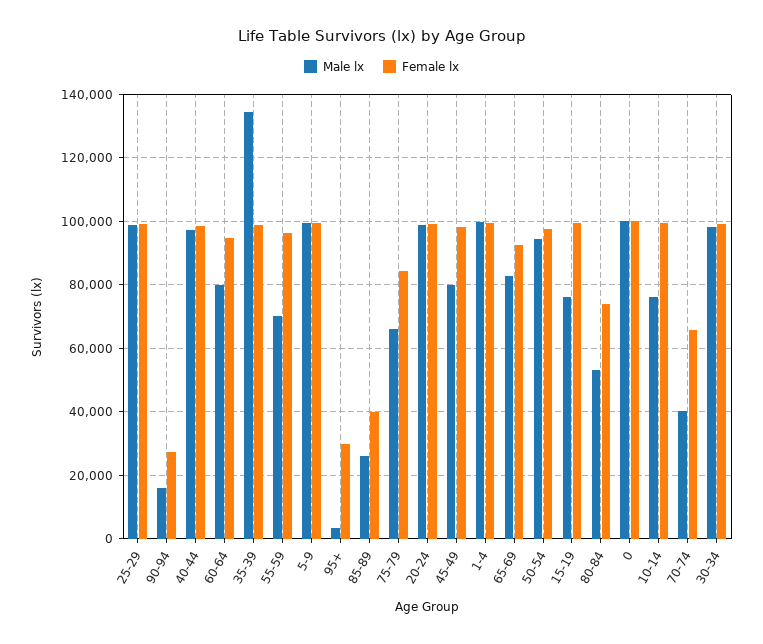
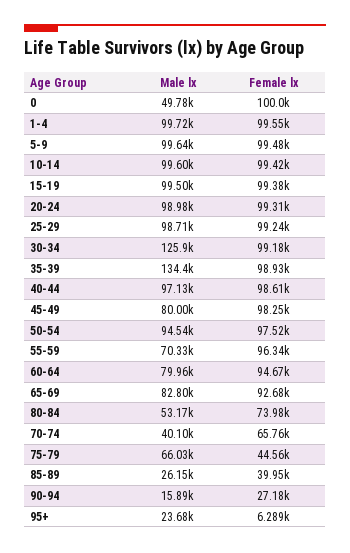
  {
    "Male lx": {
      "25-29": 98710,
      "90-94": 15890,
      "40-44": 97130,
      "60-64": 79960,
      "35-39": 134400,
      "55-59": 70330,
      "5-9": 99640,
-     "95+": 4000,
+     "95+": 23680,
      "85-89": 26150,
      "75-79": 66030,
      "20-24": 98980,
      "45-49": 80000,
      "1-4": 99720,
      "65-69": 82800,
      "50-54": 94540,
-     "15-19": 76000,
+     "15-19": 99500,
      "80-84": 53170,
-     "0": 100000,
+     "0": 49780,
-     "10-14": 76000,
+     "10-14": 99600,
      "70-74": 40100,
-     "30-34": 98000
+     "30-34": 125900
    },
    "Female lx": {
      "25-29": 99240,
      "90-94": 27180,
      "40-44": 98610,
      "60-64": 94670,
      "35-39": 98930,
      "55-59": 96340,
      "5-9": 99480,
-     "95+": 30000,
+     "95+": 6289,
      "85-89": 39950,
-     "75-79": 84000,
+     "75-79": 44560,
      "20-24": 99310,
      "45-49": 98250,
      "1-4": 99550,
      "65-69": 92680,
      "50-54": 97520,
      "15-19": 99380,
      "80-84": 73980,
      "0": 100000,
      "10-14": 99420,
      "70-74": 65760,
      "30-34": 99180
    }
  }

